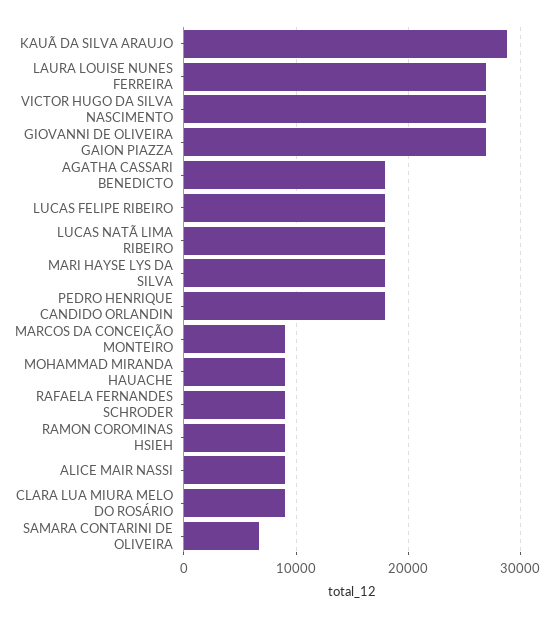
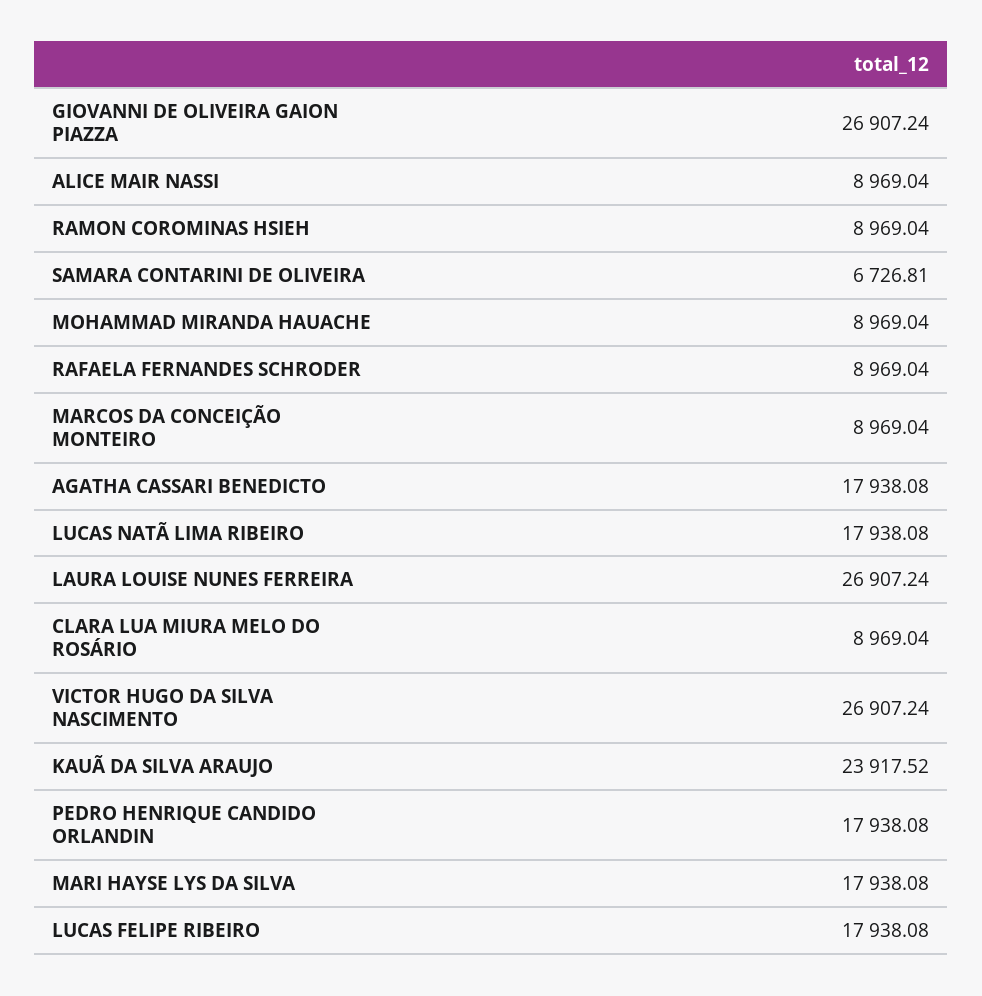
  {
-   "KAUÃ DA SILVA ARAUJO": 29000,
+   "KAUÃ DA SILVA ARAUJO": 23917.52,
    "LAURA LOUISE NUNES FERREIRA": 26907.24,
    "VICTOR HUGO DA SILVA NASCIMENTO": 26907.24,
    "GIOVANNI DE OLIVEIRA GAION PIAZZA": 26907.24,
    "AGATHA CASSARI BENEDICTO": 17938.08,
    "LUCAS FELIPE RIBEIRO": 17938.08,
    "LUCAS NATÃ LIMA RIBEIRO": 17938.08,
    "MARI HAYSE LYS DA SILVA": 17938.08,
    "PEDRO HENRIQUE CANDIDO ORLANDIN": 17938.08,
    "MARCOS DA CONCEIÇÃO MONTEIRO": 8969.04,
    "MOHAMMAD MIRANDA HAUACHE": 8969.04,
    "RAFAELA FERNANDES SCHRODER": 8969.04,
    "RAMON COROMINAS HSIEH": 8969.04,
    "ALICE MAIR NASSI": 8969.04,
    "CLARA LUA MIURA MELO DO ROSÁRIO": 8969.04,
    "SAMARA CONTARINI DE OLIVEIRA": 6726.81
  }

